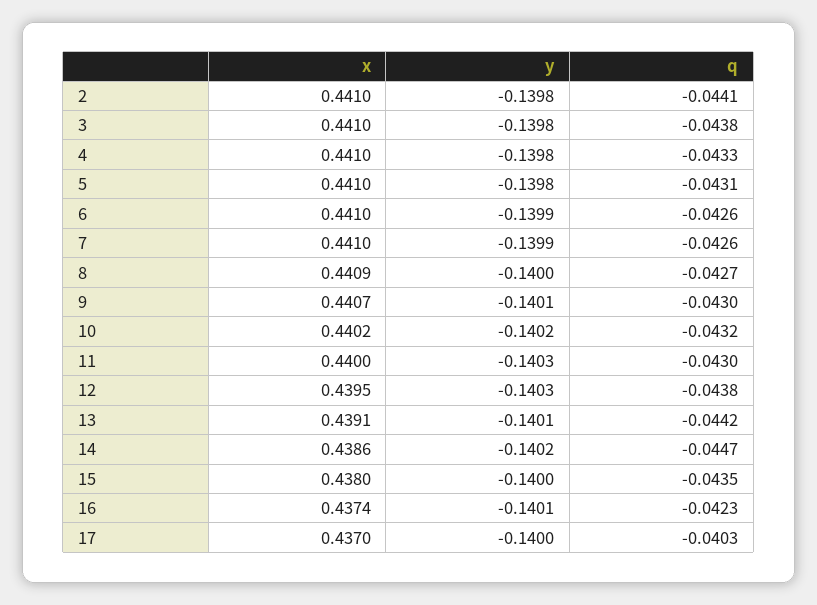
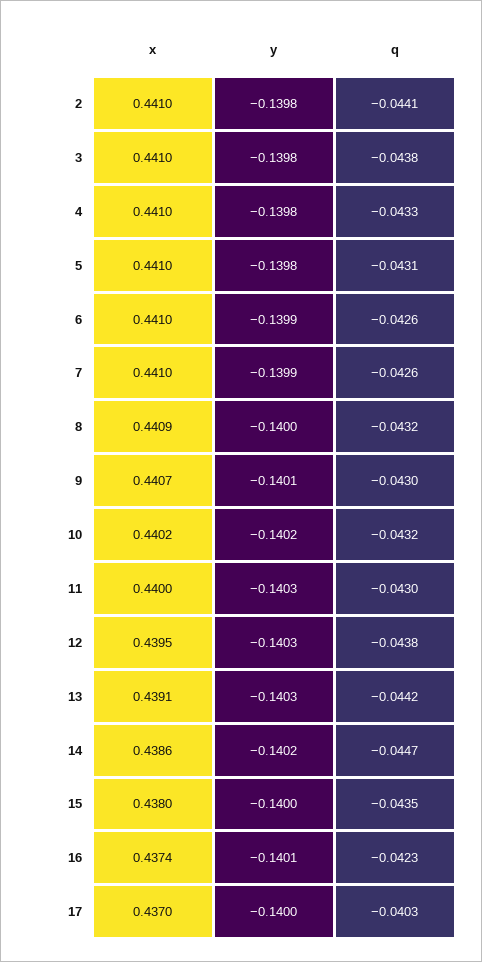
  {
    "x": {
      "2": 0.441,
      "3": 0.441,
      "4": 0.441,
      "5": 0.441,
      "6": 0.441,
      "7": 0.441,
      "8": 0.4409,
      "9": 0.4407,
      "10": 0.4402,
      "11": 0.44,
      "12": 0.4395,
      "13": 0.4391,
      "14": 0.4386,
      "15": 0.438,
      "16": 0.4374,
      "17": 0.437
    },
    "y": {
      "2": -0.1398,
      "3": -0.1398,
      "4": -0.1398,
      "5": -0.1398,
      "6": -0.1399,
      "7": -0.1399,
      "8": -0.14,
      "9": -0.1401,
      "10": -0.1402,
      "11": -0.1403,
      "12": -0.1403,
-     "13": -0.1401,
+     "13": -0.1403,
      "14": -0.1402,
      "15": -0.14,
      "16": -0.1401,
      "17": -0.14
    },
    "q": {
      "2": -0.0441,
      "3": -0.0438,
      "4": -0.0433,
      "5": -0.0431,
      "6": -0.0426,
      "7": -0.0426,
-     "8": -0.0427,
+     "8": -0.0432,
      "9": -0.043,
      "10": -0.0432,
      "11": -0.043,
      "12": -0.0438,
      "13": -0.0442,
      "14": -0.0447,
      "15": -0.0435,
      "16": -0.0423,
      "17": -0.0403
    }
  }

